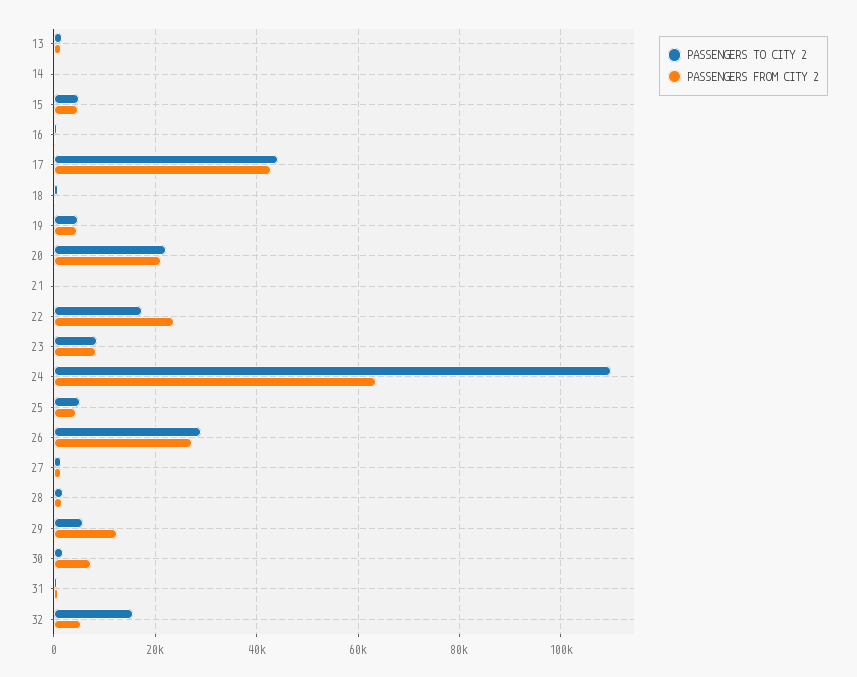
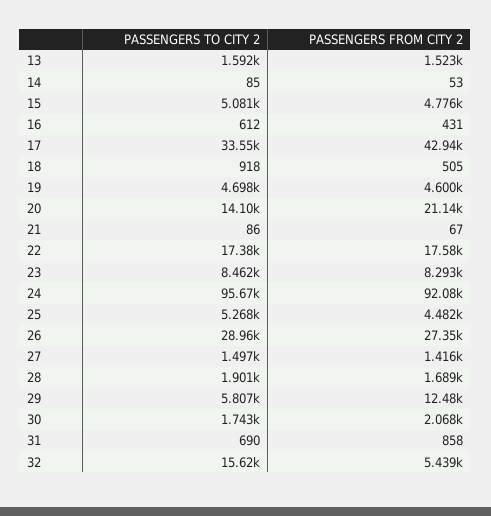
  {
    "PASSENGERS TO CITY 2": {
      "13": 1592,
      "14": 85,
      "15": 5081,
      "16": 612,
-     "17": 44000,
+     "17": 33550,
      "18": 918,
      "19": 4698,
-     "20": 22000,
+     "20": 14100,
      "21": 86,
      "22": 17380,
      "23": 8462,
-     "24": 110000,
+     "24": 95670,
      "25": 5268,
      "26": 28960,
      "27": 1497,
      "28": 1901,
      "29": 5807,
      "30": 1743,
      "31": 690,
      "32": 15620
    },
    "PASSENGERS FROM CITY 2": {
      "13": 1523,
      "14": 53,
      "15": 4776,
      "16": 431,
      "17": 42940,
      "18": 505,
      "19": 4600,
      "20": 21140,
      "21": 67,
-     "22": 24000,
+     "22": 17580,
      "23": 8293,
-     "24": 64000,
+     "24": 92080,
      "25": 4482,
      "26": 27350,
      "27": 1416,
      "28": 1689,
      "29": 12480,
-     "30": 8000,
+     "30": 2068,
      "31": 858,
      "32": 5439
    }
  }

